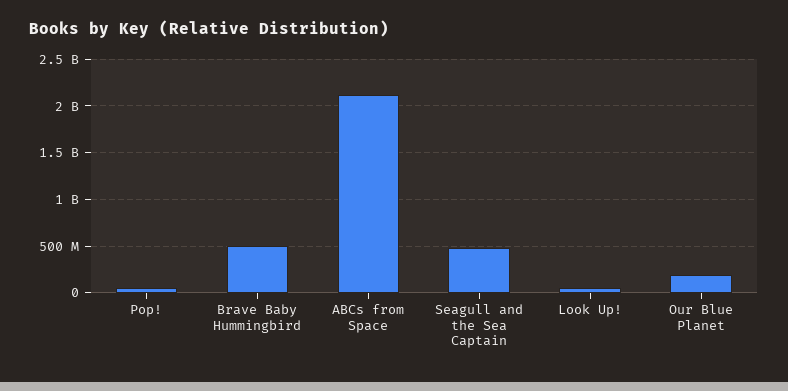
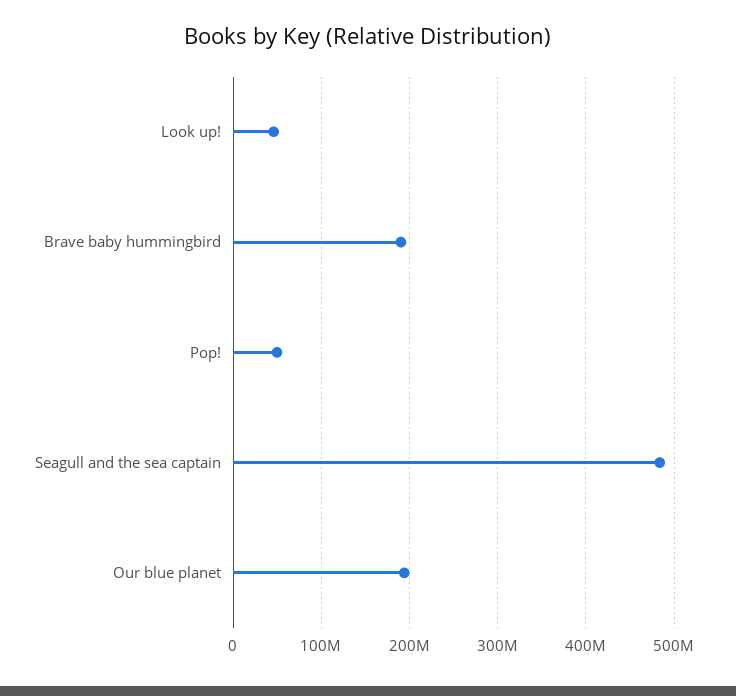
  {
    "Pop!": 50000000,
-   "Brave Baby Hummingbird": 500000000,
+   "Brave Baby Hummingbird": 190000000,
-   "ABCs from Space": 2100000000,
    "Seagull and the Sea Captain": 480000000,
    "Look Up!": 50000000,
    "Our Blue Planet": 190000000
  }

